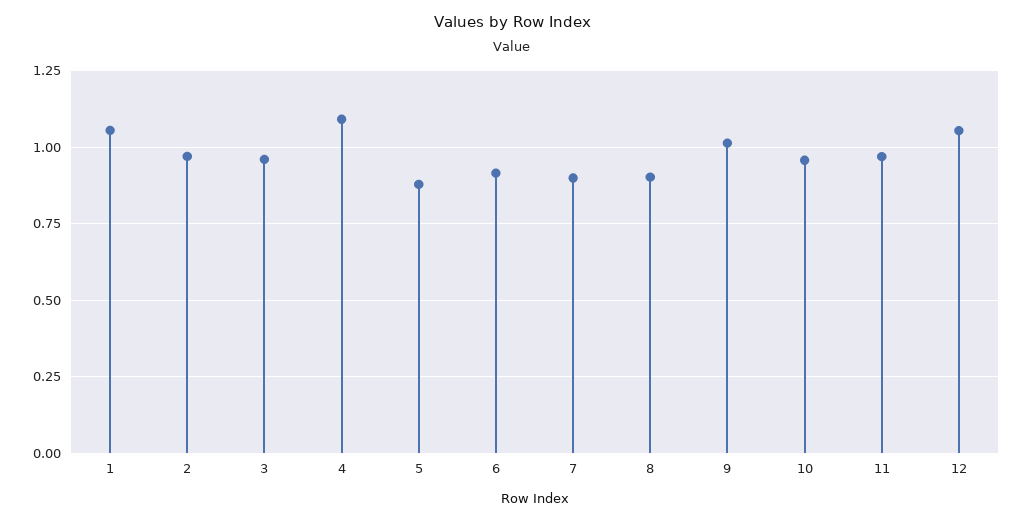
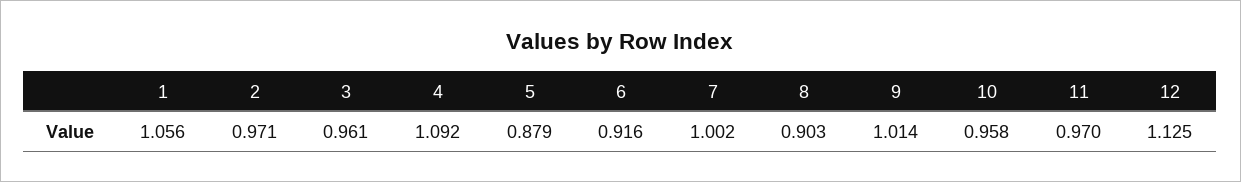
  {
    "1": 1.056,
    "2": 0.971,
    "3": 0.961,
    "4": 1.092,
    "5": 0.879,
    "6": 0.916,
-   "7": 0.9,
+   "7": 1.002,
    "8": 0.903,
    "9": 1.014,
    "10": 0.958,
    "11": 0.97,
-   "12": 1.05
+   "12": 1.125
  }

